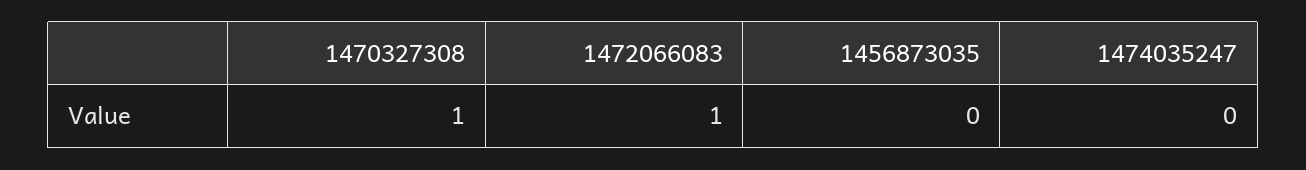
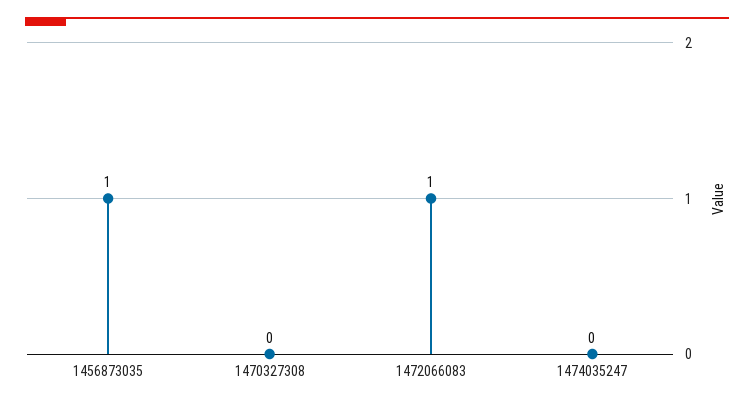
  {
-   "1470327308": 1,
+   "1470327308": 0,
    "1472066083": 1,
-   "1456873035": 0,
+   "1456873035": 1,
    "1474035247": 0
  }

